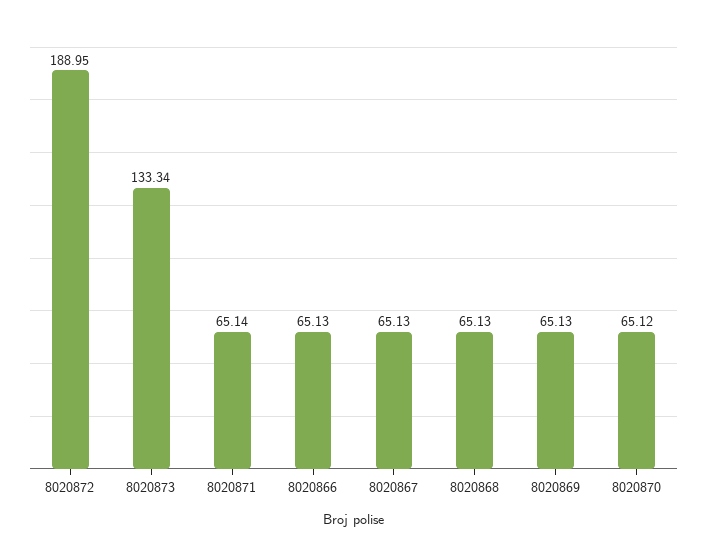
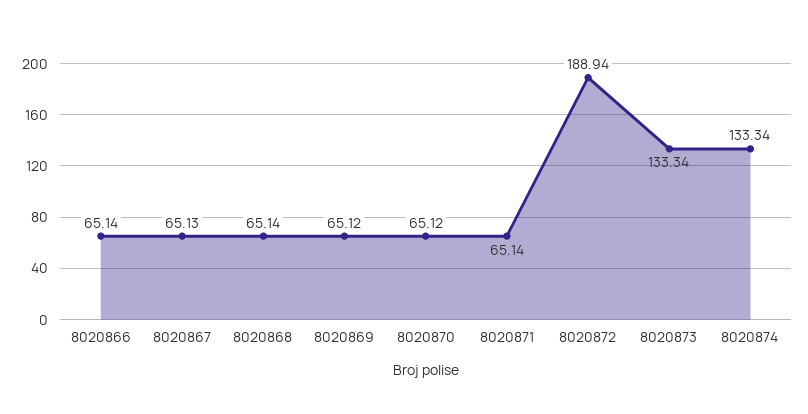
  {
-   "8020872": 188.95,
+   "8020872": 188.94,
    "8020873": 133.34,
    "8020871": 65.14,
-   "8020866": 65.13,
+   "8020866": 65.14,
    "8020867": 65.13,
-   "8020868": 65.13,
+   "8020868": 65.14,
-   "8020869": 65.13,
+   "8020869": 65.12,
-   "8020870": 65.12
+   "8020870": 65.12,
+   "8020874": 133.34
  }

